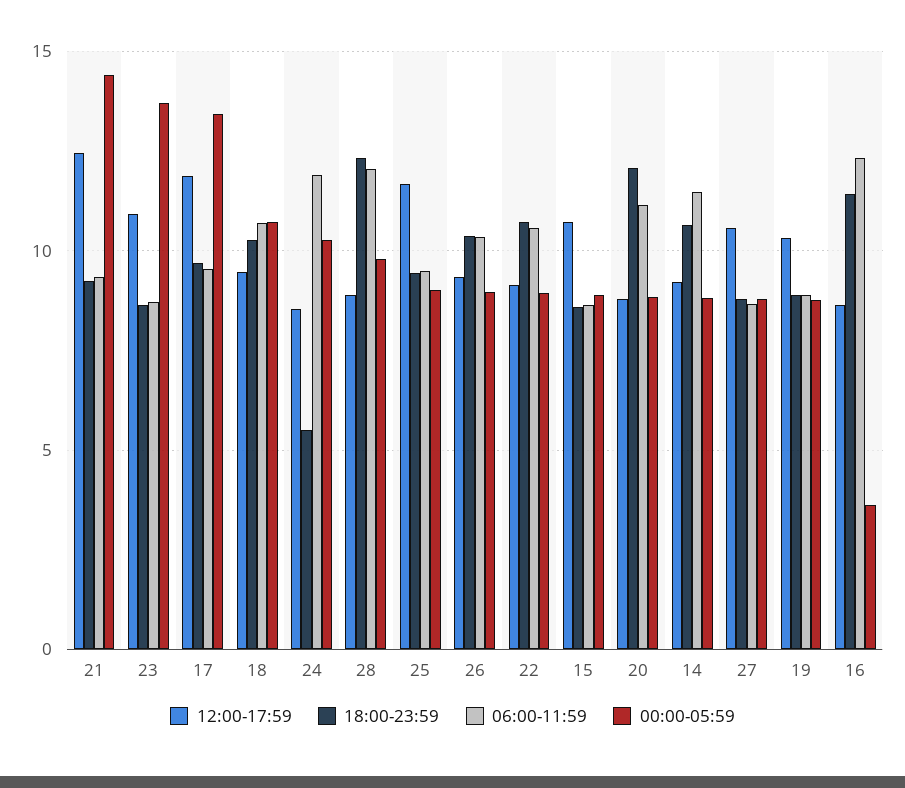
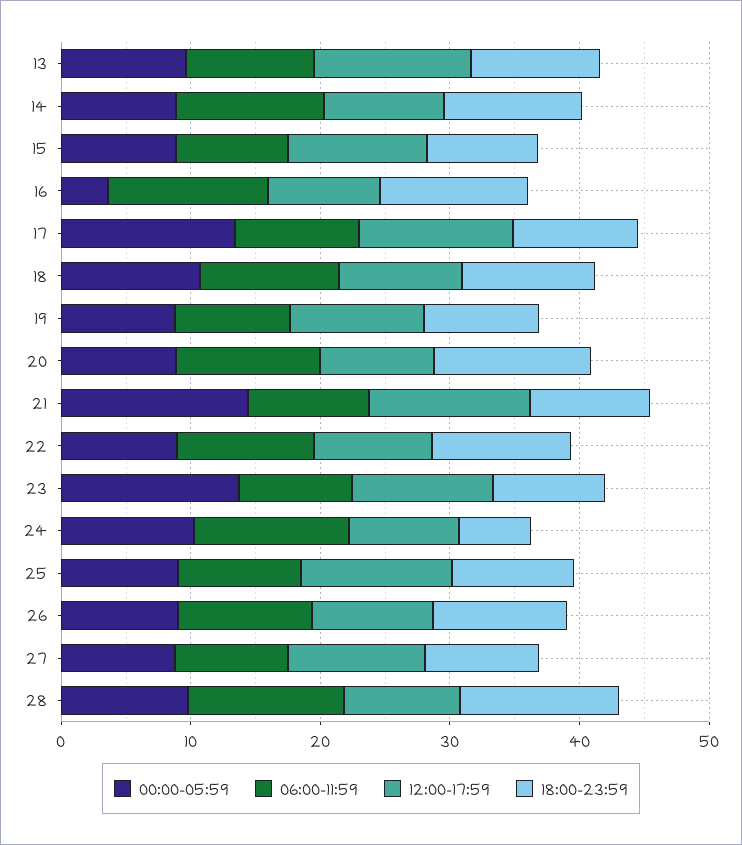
  {
    "12:00-17:59": {
      "21": 12.5,
      "23": 11,
      "17": 12,
      "18": 9.5,
      "24": 8.5,
      "28": 9,
      "25": 11.5,
      "26": 9.5,
      "22": 9,
      "15": 10.5,
      "20": 9,
      "14": 9,
      "27": 10.5,
      "19": 10.5,
-     "16": 8.5
+     "16": 8.5,
+     "13": 12
    },
    "18:00-23:59": {
      "21": 9.5,
      "23": 8.5,
      "17": 9.5,
      "18": 10.5,
      "24": 5.5,
      "28": 12.5,
      "25": 9.5,
      "26": 10.5,
      "22": 10.5,
      "15": 8.5,
      "20": 12,
      "14": 10.5,
      "27": 9,
      "19": 9,
-     "16": 11.5
+     "16": 11.5,
+     "13": 10
    },
    "06:00-11:59": {
      "21": 9.5,
      "23": 8.5,
      "17": 9.5,
      "18": 10.5,
      "24": 12,
      "28": 12,
      "25": 9.5,
      "26": 10.5,
      "22": 10.5,
      "15": 8.5,
      "20": 11,
      "14": 11.5,
      "27": 8.5,
      "19": 9,
-     "16": 12.5
+     "16": 12.5,
+     "13": 10
    },
    "00:00-05:59": {
      "21": 14.5,
      "23": 13.5,
      "17": 13.5,
      "18": 10.5,
      "24": 10.5,
      "28": 10,
      "25": 9,
      "26": 9,
      "22": 9,
      "15": 9,
      "20": 9,
      "14": 9,
      "27": 9,
      "19": 9,
-     "16": 3.5
+     "16": 3.5,
+     "13": 10
    }
  }

